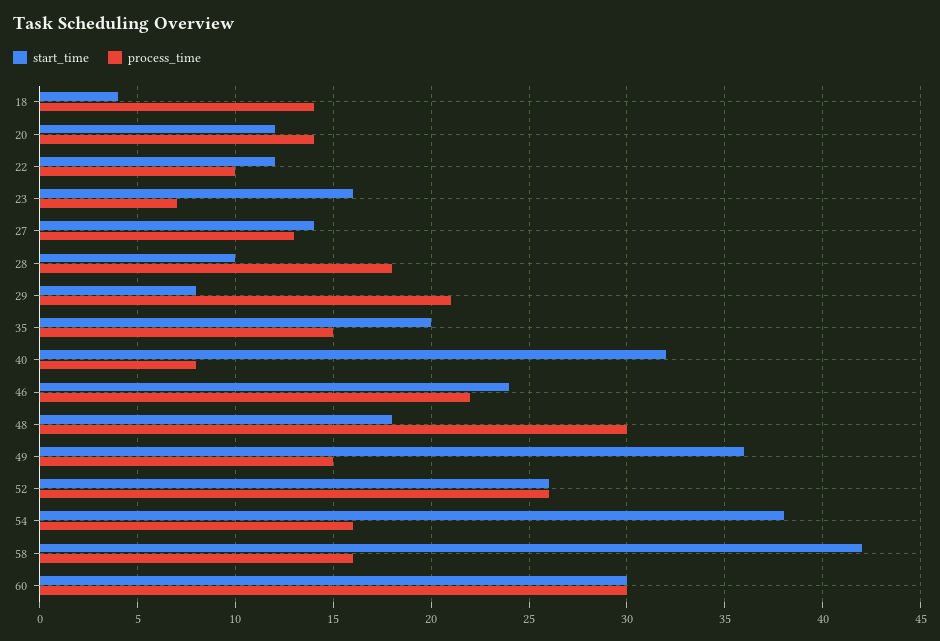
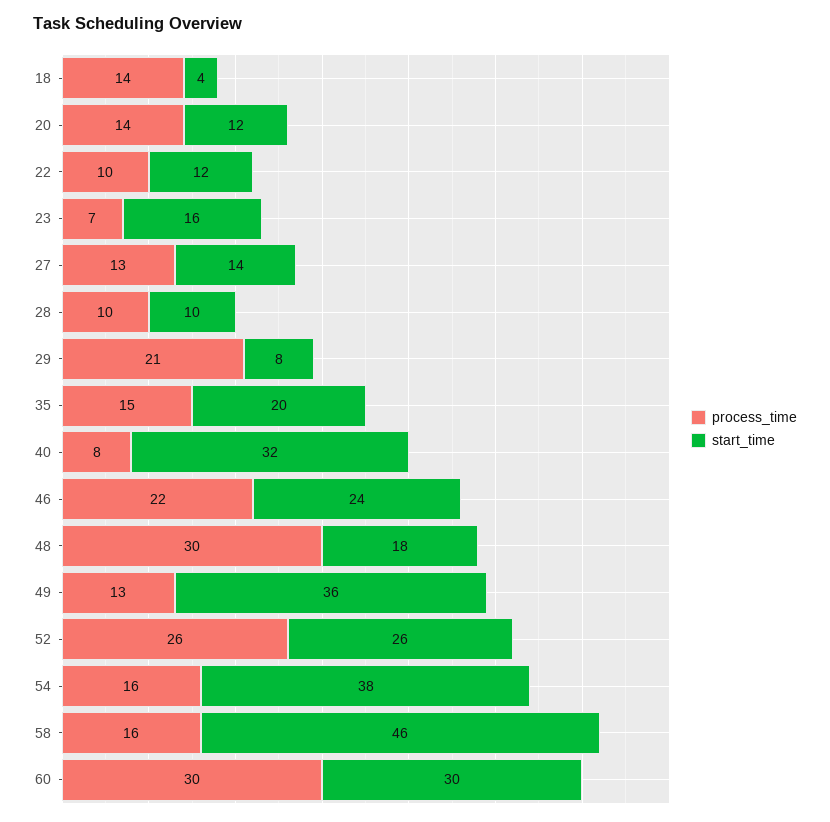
  {
    "start_time": {
      "18": 4,
      "20": 12,
      "22": 12,
      "23": 16,
      "27": 14,
      "28": 10,
      "29": 8,
      "35": 20,
      "40": 32,
      "46": 24,
      "48": 18,
      "49": 36,
      "52": 26,
      "54": 38,
-     "58": 42,
+     "58": 46,
      "60": 30
    },
    "process_time": {
      "18": 14,
      "20": 14,
      "22": 10,
      "23": 7,
      "27": 13,
-     "28": 18,
+     "28": 10,
      "29": 21,
      "35": 15,
      "40": 8,
      "46": 22,
      "48": 30,
-     "49": 15,
+     "49": 13,
      "52": 26,
      "54": 16,
      "58": 16,
      "60": 30
    }
  }

